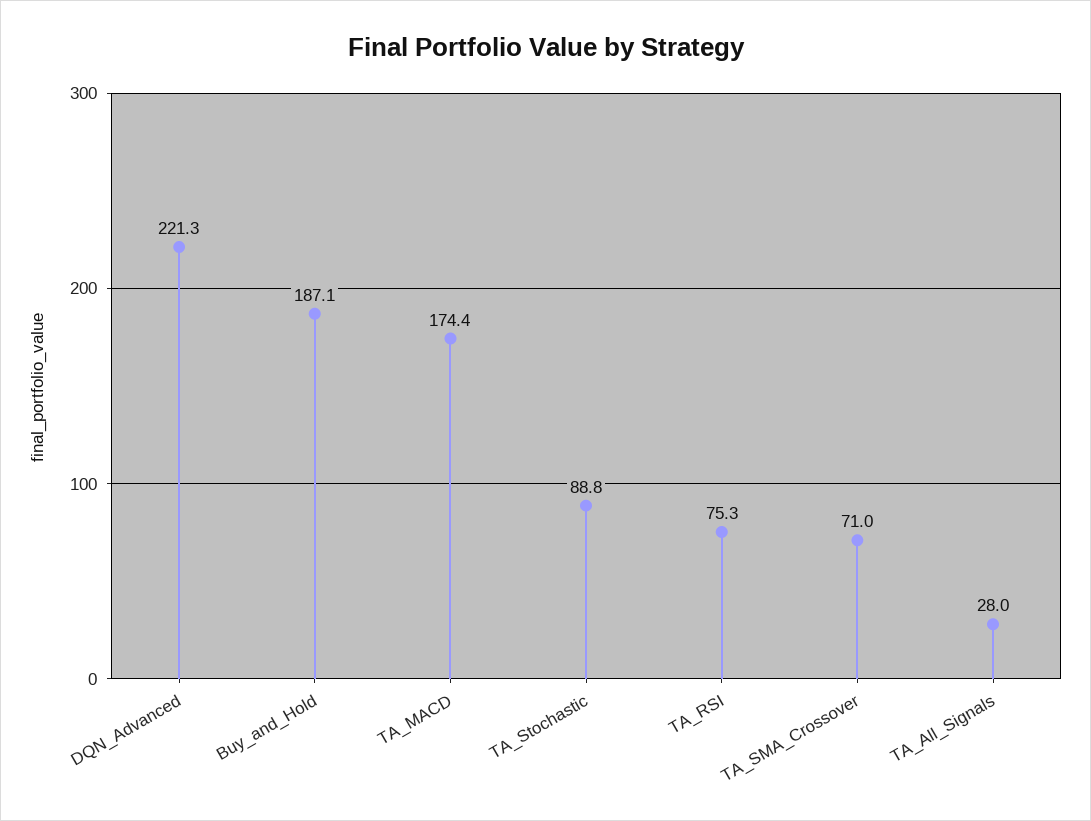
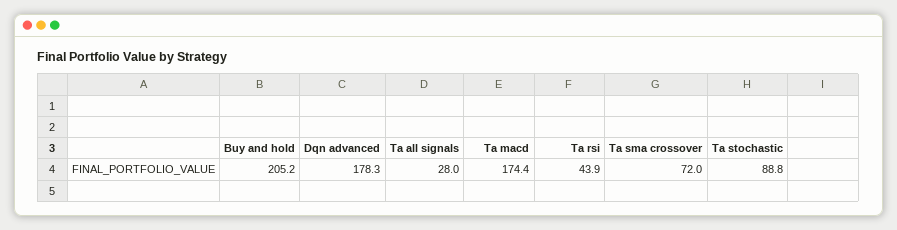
  {
-   "DQN_Advanced": 221.3,
+   "DQN_Advanced": 178.3,
-   "Buy_and_Hold": 187.1,
+   "Buy_and_Hold": 205.2,
    "TA_MACD": 174.4,
    "TA_Stochastic": 88.8,
-   "TA_RSI": 75.3,
+   "TA_RSI": 43.9,
-   "TA_SMA_Crossover": 71,
+   "TA_SMA_Crossover": 72,
    "TA_All_Signals": 28
  }

